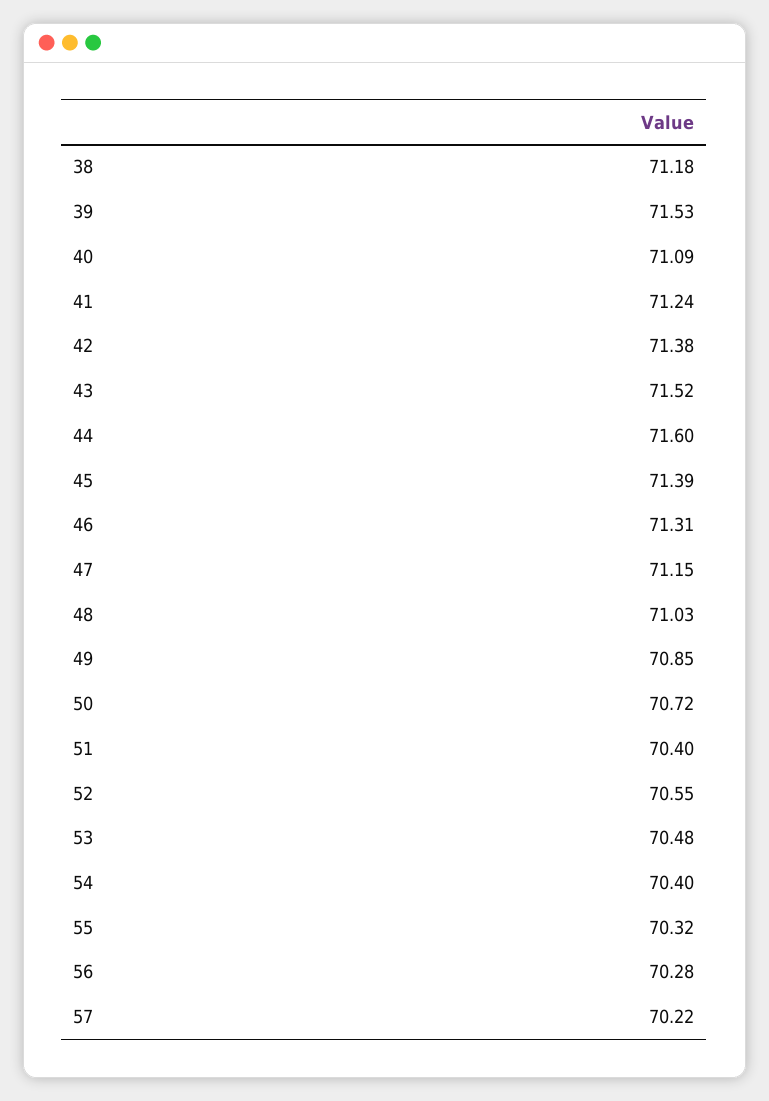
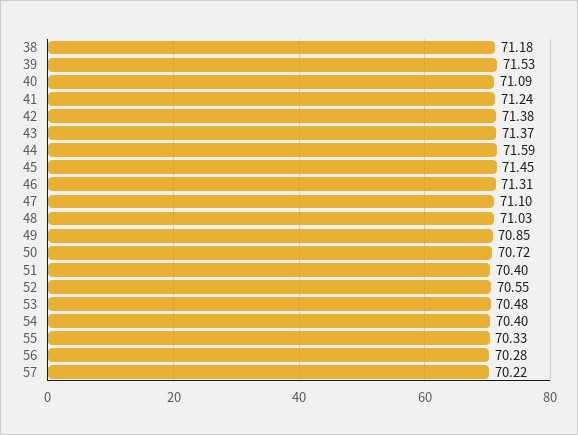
  {
    "38": 71.18,
    "39": 71.53,
    "40": 71.09,
    "41": 71.24,
    "42": 71.38,
-   "43": 71.52,
+   "43": 71.37,
-   "44": 71.6,
+   "44": 71.59,
-   "45": 71.39,
+   "45": 71.45,
    "46": 71.31,
-   "47": 71.15,
+   "47": 71.1,
    "48": 71.03,
    "49": 70.85,
    "50": 70.72,
    "51": 70.4,
    "52": 70.55,
    "53": 70.48,
    "54": 70.4,
-   "55": 70.32,
+   "55": 70.33,
    "56": 70.28,
    "57": 70.22
  }

